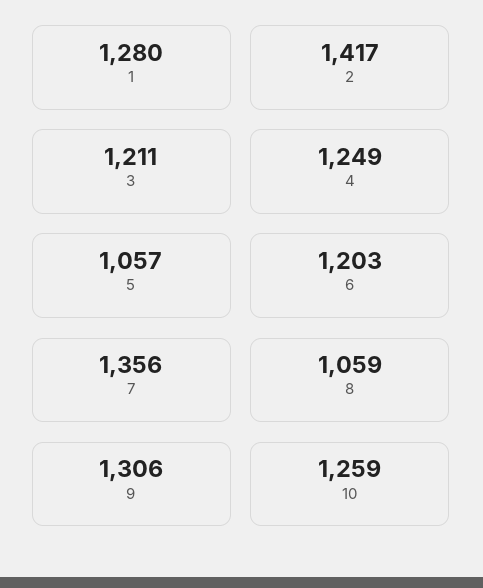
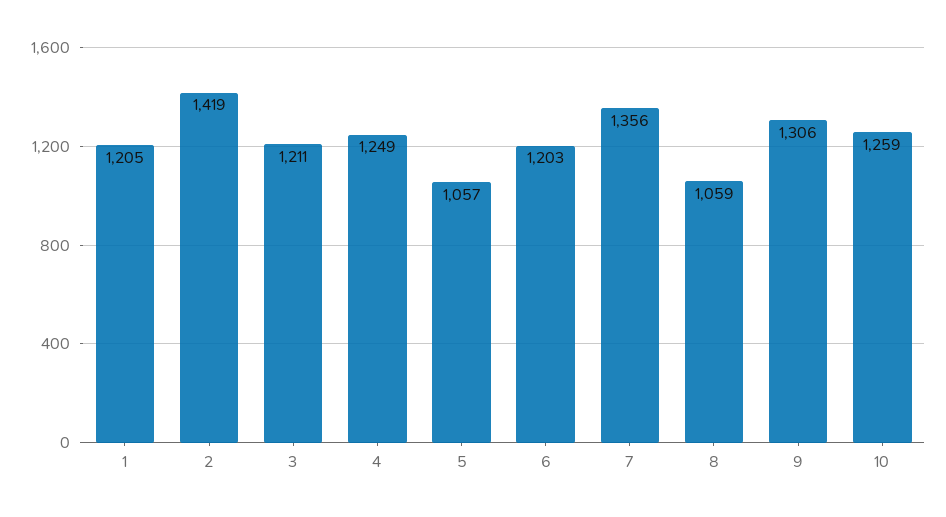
  {
-   "1": 1280,
+   "1": 1205,
-   "2": 1417,
+   "2": 1419,
    "3": 1211,
    "4": 1249,
    "5": 1057,
    "6": 1203,
    "7": 1356,
    "8": 1059,
    "9": 1306,
    "10": 1259
  }

